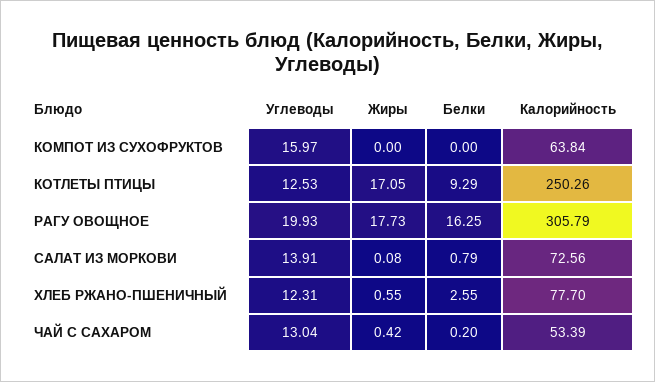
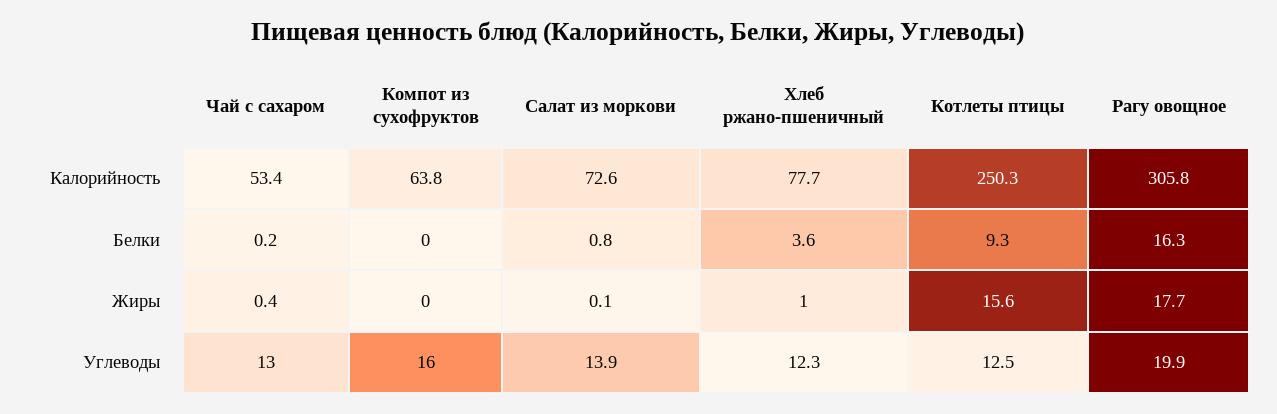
  {
    "Углеводы": {
      "КОМПОТ ИЗ СУХОФРУКТОВ": 15.97,
      "КОТЛЕТЫ ПТИЦЫ": 12.53,
      "РАГУ ОВОЩНОЕ": 19.93,
      "САЛАТ ИЗ МОРКОВИ": 13.91,
      "ХЛЕБ РЖАНО-ПШЕНИЧНЫЙ": 12.31,
      "ЧАЙ С САХАРОМ": 13.04
    },
    "Жиры": {
      "КОМПОТ ИЗ СУХОФРУКТОВ": 0,
-     "КОТЛЕТЫ ПТИЦЫ": 17.05,
+     "КОТЛЕТЫ ПТИЦЫ": 15.6,
      "РАГУ ОВОЩНОЕ": 17.73,
      "САЛАТ ИЗ МОРКОВИ": 0.08,
-     "ХЛЕБ РЖАНО-ПШЕНИЧНЫЙ": 0.55,
+     "ХЛЕБ РЖАНО-ПШЕНИЧНЫЙ": 1,
      "ЧАЙ С САХАРОМ": 0.42
    },
    "Белки": {
      "КОМПОТ ИЗ СУХОФРУКТОВ": 0,
      "КОТЛЕТЫ ПТИЦЫ": 9.29,
      "РАГУ ОВОЩНОЕ": 16.25,
      "САЛАТ ИЗ МОРКОВИ": 0.79,
-     "ХЛЕБ РЖАНО-ПШЕНИЧНЫЙ": 2.55,
+     "ХЛЕБ РЖАНО-ПШЕНИЧНЫЙ": 3.6,
      "ЧАЙ С САХАРОМ": 0.2
    },
    "Калорийность": {
      "КОМПОТ ИЗ СУХОФРУКТОВ": 63.84,
      "КОТЛЕТЫ ПТИЦЫ": 250.26,
      "РАГУ ОВОЩНОЕ": 305.79,
      "САЛАТ ИЗ МОРКОВИ": 72.56,
      "ХЛЕБ РЖАНО-ПШЕНИЧНЫЙ": 77.7,
      "ЧАЙ С САХАРОМ": 53.39
    }
  }

